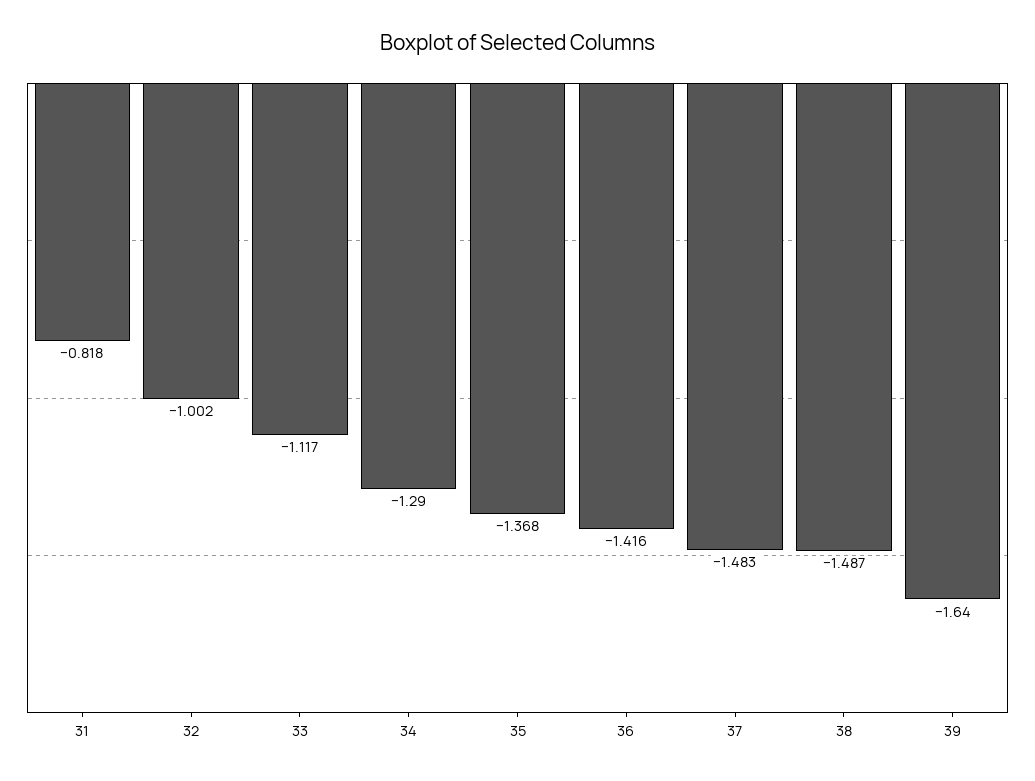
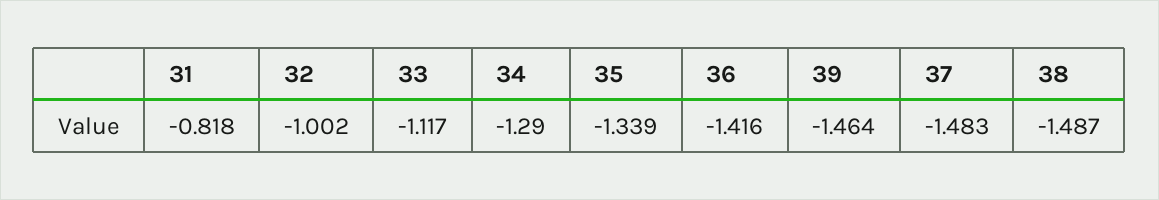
  {
    "31": -0.818,
    "32": -1.002,
    "33": -1.117,
    "34": -1.29,
-   "35": -1.368,
+   "35": -1.339,
    "36": -1.416,
    "37": -1.483,
    "38": -1.487,
-   "39": -1.64
+   "39": -1.464
  }

